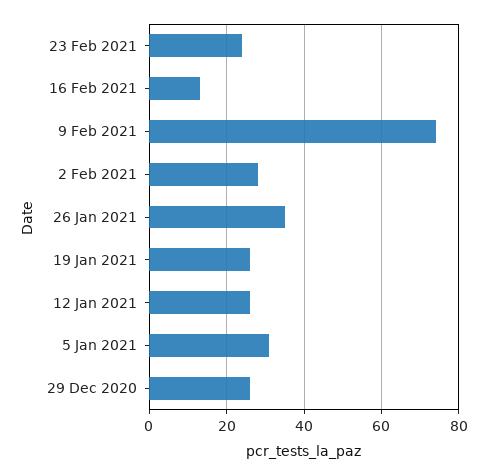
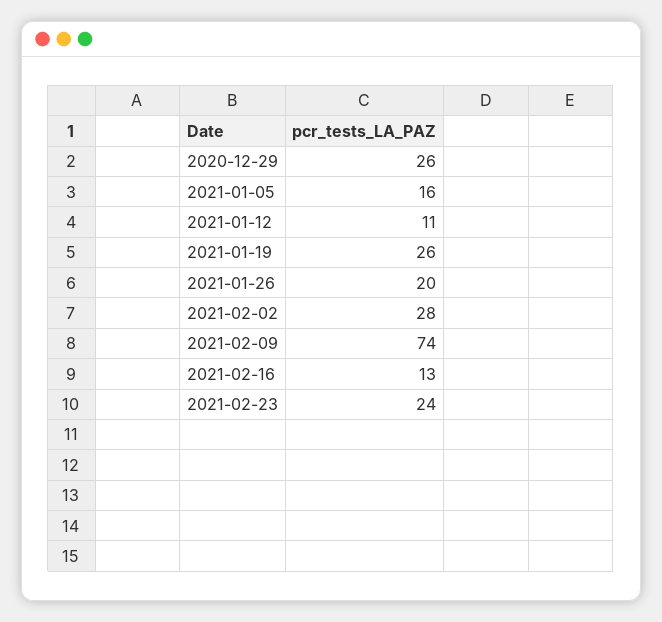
  {
    "23 Feb 2021": 24,
    "16 Feb 2021": 13,
    "9 Feb 2021": 74,
    "2 Feb 2021": 28,
-   "26 Jan 2021": 35,
+   "26 Jan 2021": 20,
    "19 Jan 2021": 26,
-   "12 Jan 2021": 25,
+   "12 Jan 2021": 11,
-   "5 Jan 2021": 30,
+   "5 Jan 2021": 16,
    "29 Dec 2020": 26
  }

